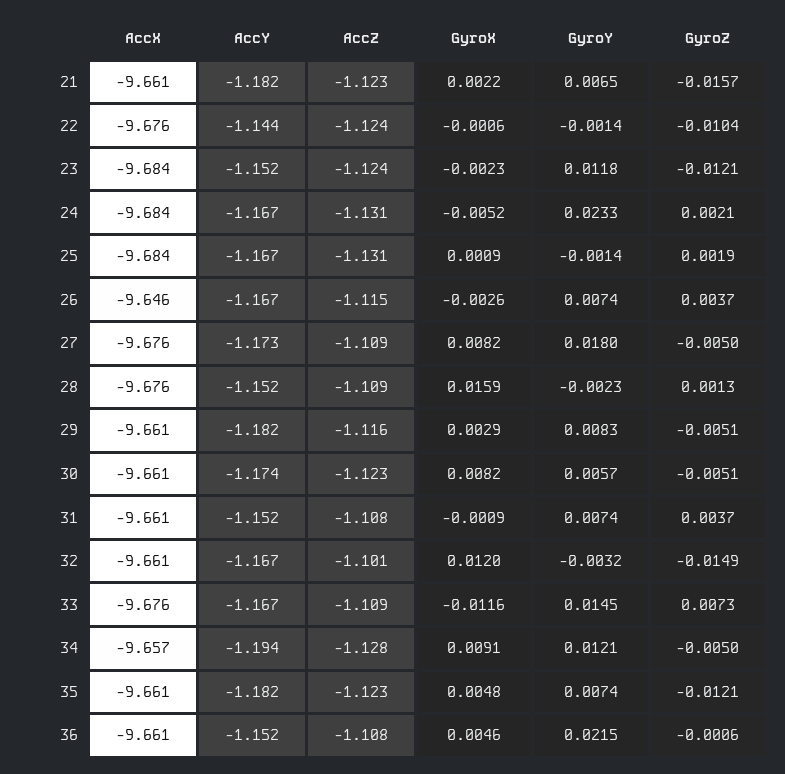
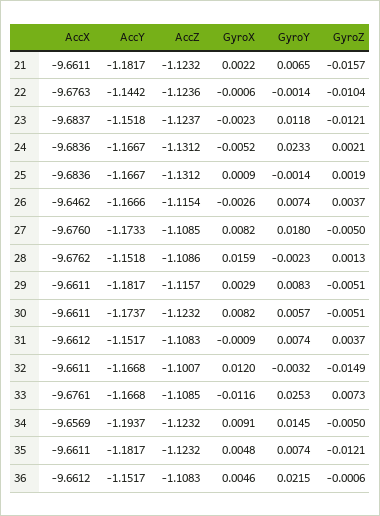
  {
    "AccX": {
      "21": -9.6611,
      "22": -9.6763,
      "23": -9.6837,
      "24": -9.6836,
      "25": -9.6836,
      "26": -9.6462,
      "27": -9.676,
      "28": -9.6762,
      "29": -9.6611,
      "30": -9.6611,
      "31": -9.6612,
      "32": -9.6611,
      "33": -9.6761,
      "34": -9.6569,
      "35": -9.6611,
      "36": -9.6612
    },
    "AccY": {
      "21": -1.1817,
      "22": -1.1442,
      "23": -1.1518,
      "24": -1.1667,
      "25": -1.1667,
      "26": -1.1666,
      "27": -1.1733,
      "28": -1.1518,
      "29": -1.1817,
      "30": -1.1737,
      "31": -1.1517,
      "32": -1.1668,
      "33": -1.1668,
      "34": -1.1937,
      "35": -1.1817,
      "36": -1.1517
    },
    "AccZ": {
      "21": -1.1232,
      "22": -1.1236,
      "23": -1.1237,
      "24": -1.1312,
      "25": -1.1312,
      "26": -1.1154,
      "27": -1.1085,
      "28": -1.1086,
      "29": -1.1157,
      "30": -1.1232,
      "31": -1.1083,
      "32": -1.1007,
      "33": -1.1085,
-     "34": -1.128,
+     "34": -1.1232,
      "35": -1.1232,
      "36": -1.1083
    },
    "GyroX": {
      "21": 0.0022,
      "22": -0.0006,
      "23": -0.0023,
      "24": -0.0052,
      "25": 0.0009,
      "26": -0.0026,
      "27": 0.0082,
      "28": 0.0159,
      "29": 0.0029,
      "30": 0.0082,
      "31": -0.0009,
      "32": 0.012,
      "33": -0.0116,
      "34": 0.0091,
      "35": 0.0048,
      "36": 0.0046
    },
    "GyroY": {
      "21": 0.0065,
      "22": -0.0014,
      "23": 0.0118,
      "24": 0.0233,
      "25": -0.0014,
      "26": 0.0074,
      "27": 0.018,
      "28": -0.0023,
      "29": 0.0083,
      "30": 0.0057,
      "31": 0.0074,
      "32": -0.0032,
-     "33": 0.0145,
+     "33": 0.0253,
-     "34": 0.0121,
+     "34": 0.0145,
      "35": 0.0074,
      "36": 0.0215
    },
    "GyroZ": {
      "21": -0.0157,
      "22": -0.0104,
      "23": -0.0121,
      "24": 0.0021,
      "25": 0.0019,
      "26": 0.0037,
      "27": -0.005,
      "28": 0.0013,
      "29": -0.0051,
      "30": -0.0051,
      "31": 0.0037,
      "32": -0.0149,
      "33": 0.0073,
      "34": -0.005,
      "35": -0.0121,
      "36": -0.0006
    }
  }

